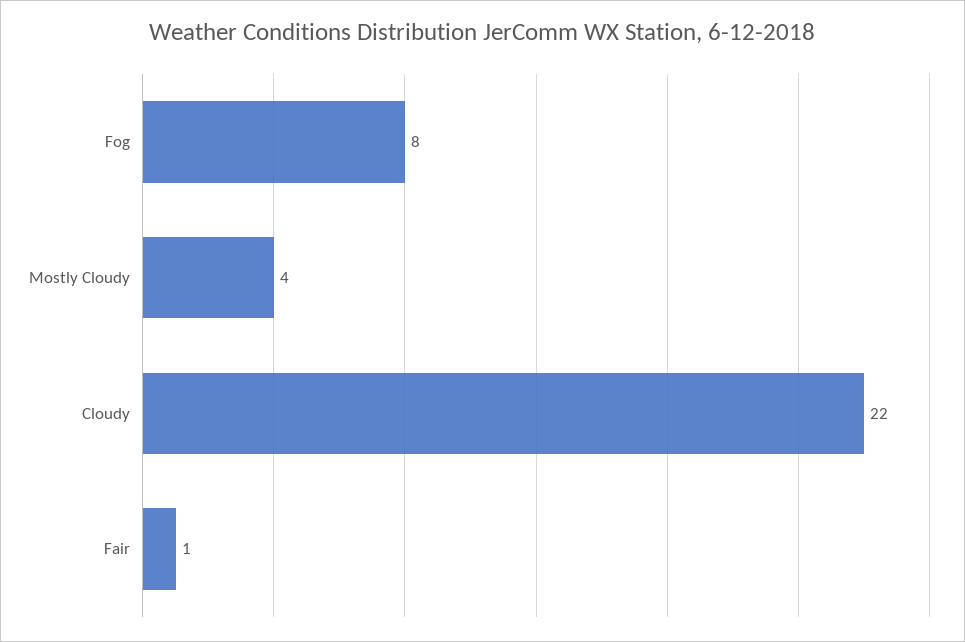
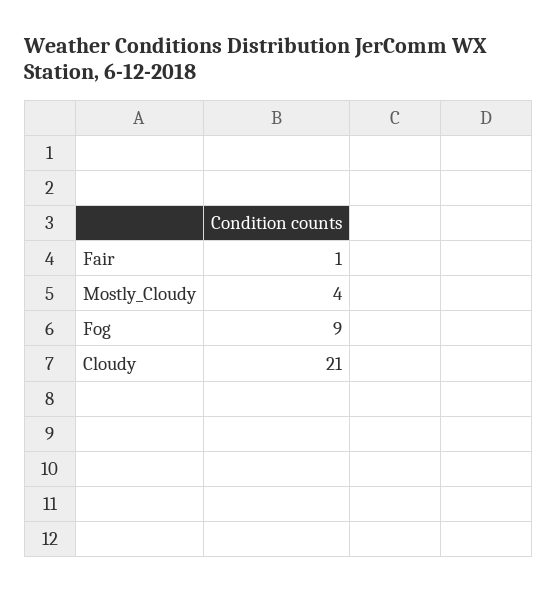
  {
-   "Fog": 8,
+   "Fog": 9,
    "Mostly Cloudy": 4,
-   "Cloudy": 22,
+   "Cloudy": 21,
    "Fair": 1
  }

